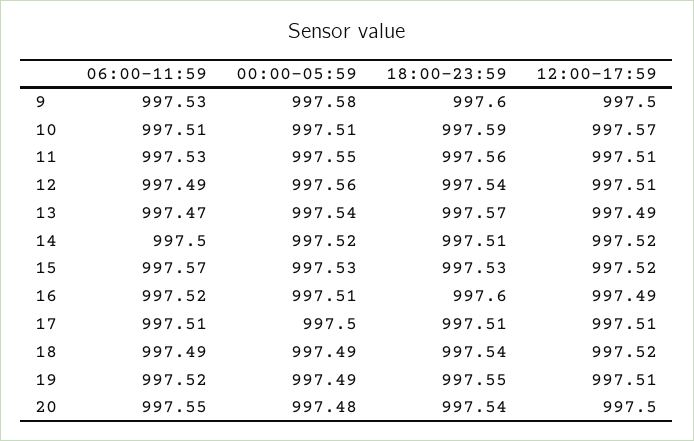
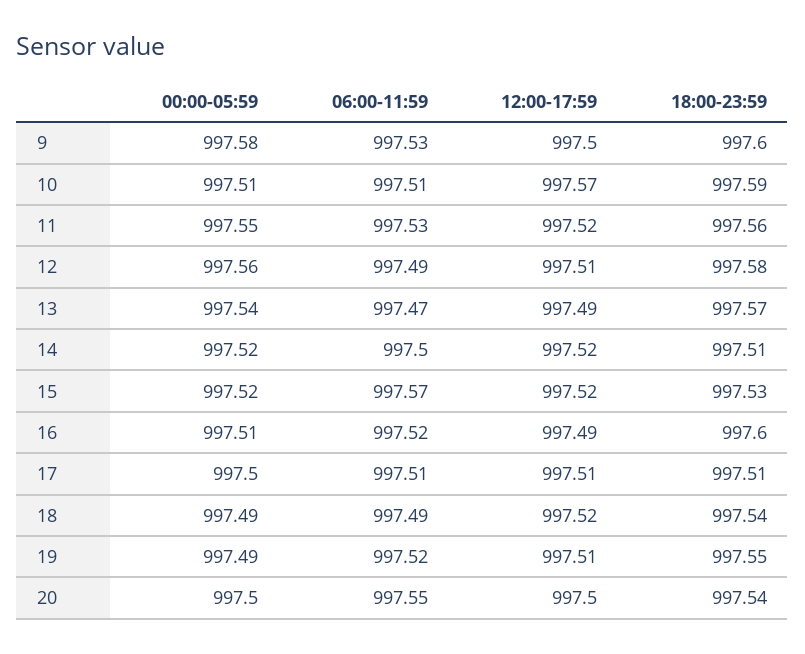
  {
    "06:00-11:59": {
      "9": 997.53,
      "10": 997.51,
      "11": 997.53,
      "12": 997.49,
      "13": 997.47,
      "14": 997.5,
      "15": 997.57,
      "16": 997.52,
      "17": 997.51,
      "18": 997.49,
      "19": 997.52,
      "20": 997.55
    },
    "00:00-05:59": {
      "9": 997.58,
      "10": 997.51,
      "11": 997.55,
      "12": 997.56,
      "13": 997.54,
      "14": 997.52,
-     "15": 997.53,
+     "15": 997.52,
      "16": 997.51,
      "17": 997.5,
      "18": 997.49,
      "19": 997.49,
-     "20": 997.48
+     "20": 997.5
    },
    "18:00-23:59": {
      "9": 997.6,
      "10": 997.59,
      "11": 997.56,
-     "12": 997.54,
+     "12": 997.58,
      "13": 997.57,
      "14": 997.51,
      "15": 997.53,
      "16": 997.6,
      "17": 997.51,
      "18": 997.54,
      "19": 997.55,
      "20": 997.54
    },
    "12:00-17:59": {
      "9": 997.5,
      "10": 997.57,
-     "11": 997.51,
+     "11": 997.52,
      "12": 997.51,
      "13": 997.49,
      "14": 997.52,
      "15": 997.52,
      "16": 997.49,
      "17": 997.51,
      "18": 997.52,
      "19": 997.51,
      "20": 997.5
    }
  }

